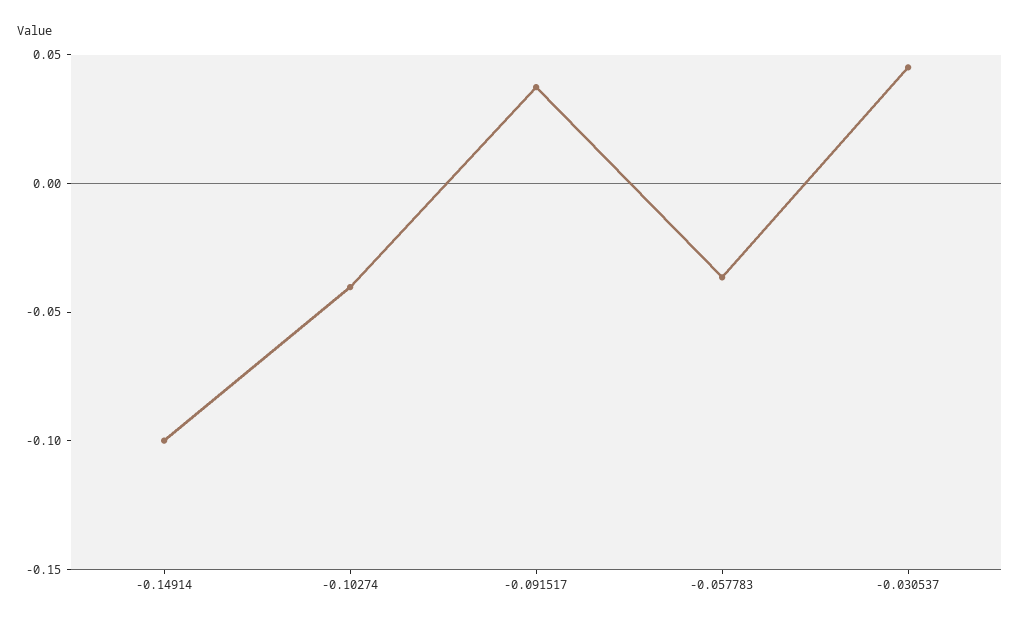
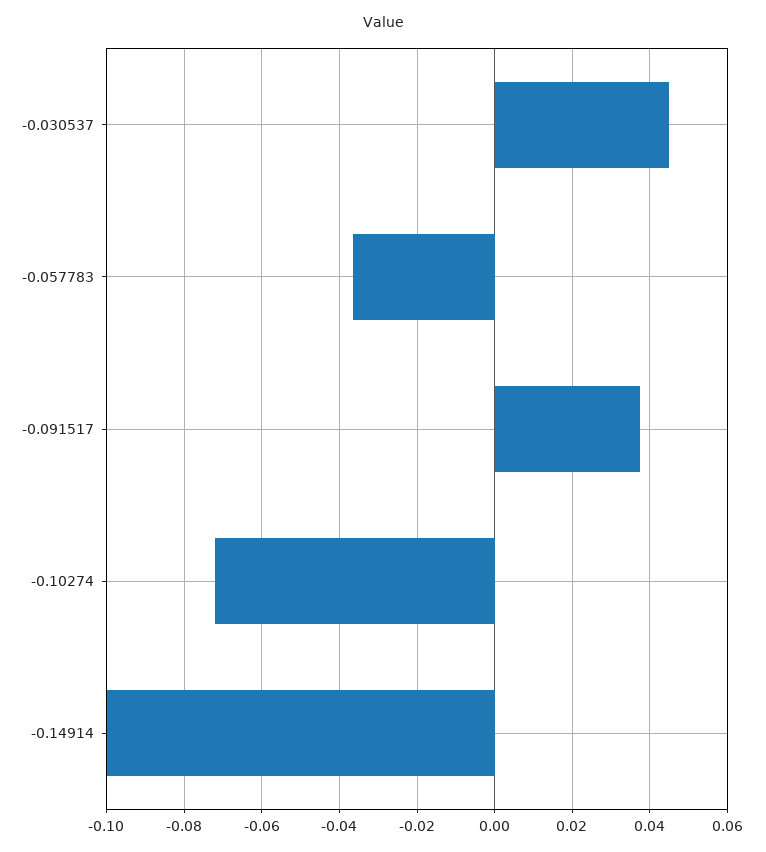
  {
    "-0.14914": -0.1,
-   "-0.10274": -0.04,
+   "-0.10274": -0.072,
    "-0.091517": 0.038,
    "-0.057783": -0.036,
    "-0.030537": 0.046
  }

